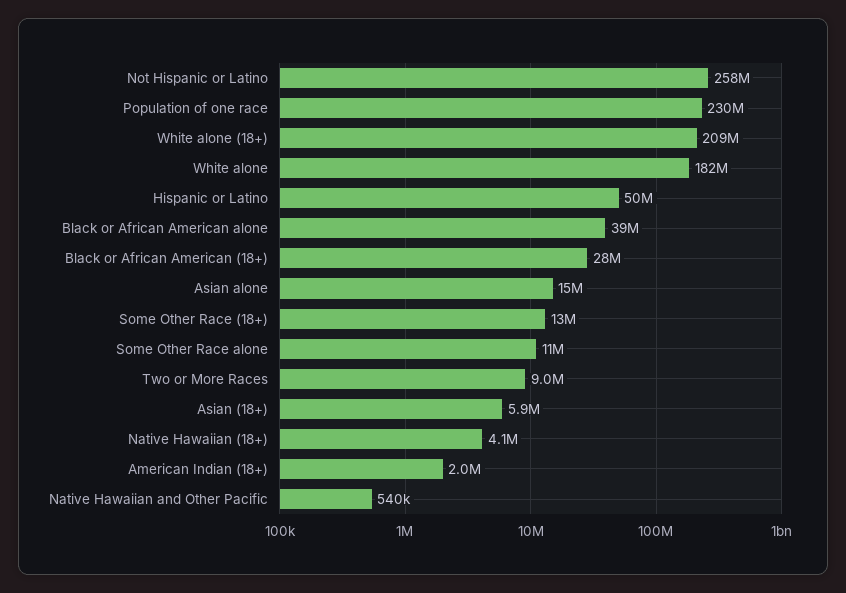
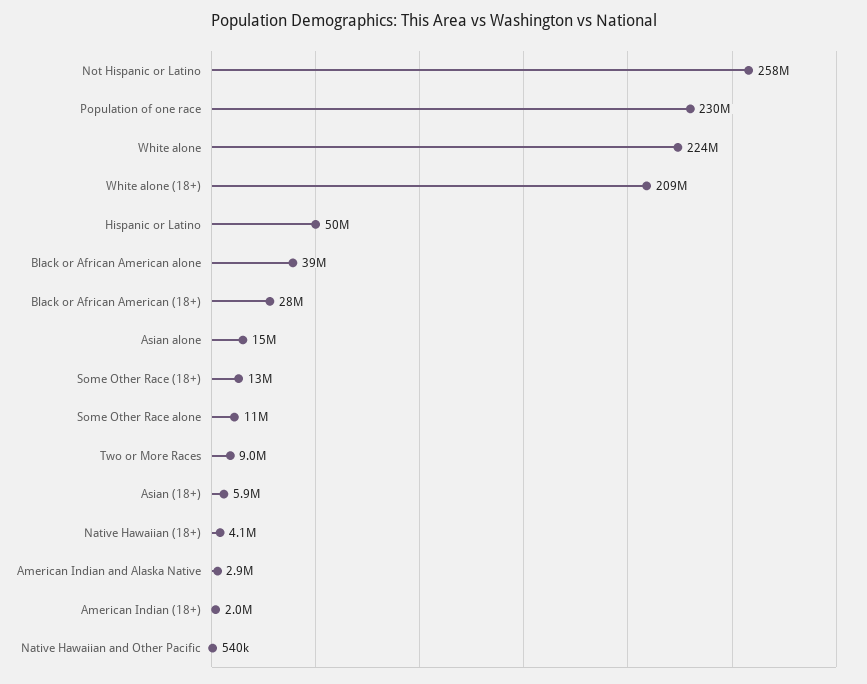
  {
    "Not Hispanic or Latino": 258000000,
    "Population of one race": 230000000,
    "White alone (18+)": 209000000,
-   "White alone": 182000000,
+   "White alone": 224000000,
    "Hispanic or Latino": 50000000,
    "Black or African American alone": 39000000,
    "Black or African American (18+)": 28000000,
    "Asian alone": 15000000,
    "Some Other Race (18+)": 13000000,
    "Some Other Race alone": 11000000,
    "Two or More Races": 9000000,
    "Asian (18+)": 5900000,
    "Native Hawaiian (18+)": 4100000,
    "American Indian (18+)": 2000000,
-   "Native Hawaiian and Other Pacific": 540000
+   "Native Hawaiian and Other Pacific": 540000,
+   "American Indian and Alaska Native": 2900000
  }

